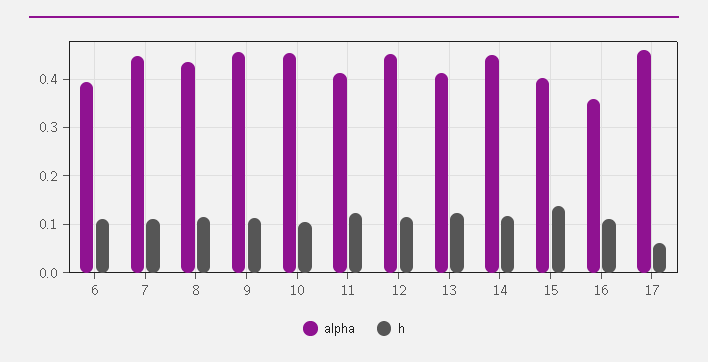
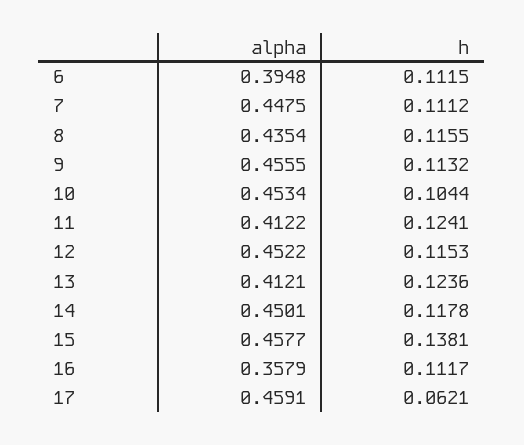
  {
    "alpha": {
      "6": 0.3948,
      "7": 0.4475,
      "8": 0.4354,
      "9": 0.4555,
      "10": 0.4534,
      "11": 0.4122,
      "12": 0.4522,
      "13": 0.4121,
      "14": 0.4501,
-     "15": 0.4,
+     "15": 0.4577,
      "16": 0.3579,
      "17": 0.4591
    },
    "h": {
      "6": 0.1115,
      "7": 0.1112,
      "8": 0.1155,
      "9": 0.1132,
      "10": 0.1044,
      "11": 0.1241,
      "12": 0.1153,
      "13": 0.1236,
      "14": 0.1178,
      "15": 0.1381,
      "16": 0.1117,
      "17": 0.0621
    }
  }

